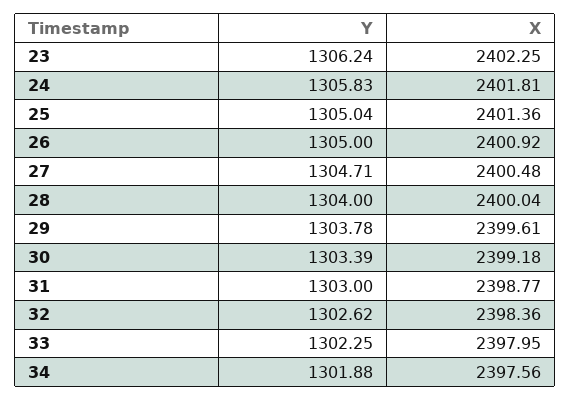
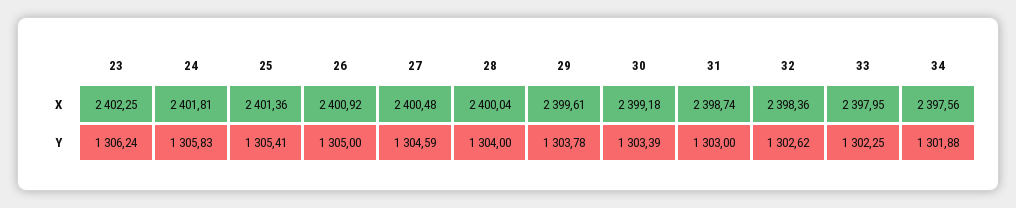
  {
    "Y": {
      "23": 1306.24,
      "24": 1305.83,
-     "25": 1305.04,
+     "25": 1305.41,
      "26": 1305,
-     "27": 1304.71,
+     "27": 1304.59,
      "28": 1304,
      "29": 1303.78,
      "30": 1303.39,
      "31": 1303,
      "32": 1302.62,
      "33": 1302.25,
      "34": 1301.88
    },
    "X": {
      "23": 2402.25,
      "24": 2401.81,
      "25": 2401.36,
      "26": 2400.92,
      "27": 2400.48,
      "28": 2400.04,
      "29": 2399.61,
      "30": 2399.18,
-     "31": 2398.77,
+     "31": 2398.74,
      "32": 2398.36,
      "33": 2397.95,
      "34": 2397.56
    }
  }

